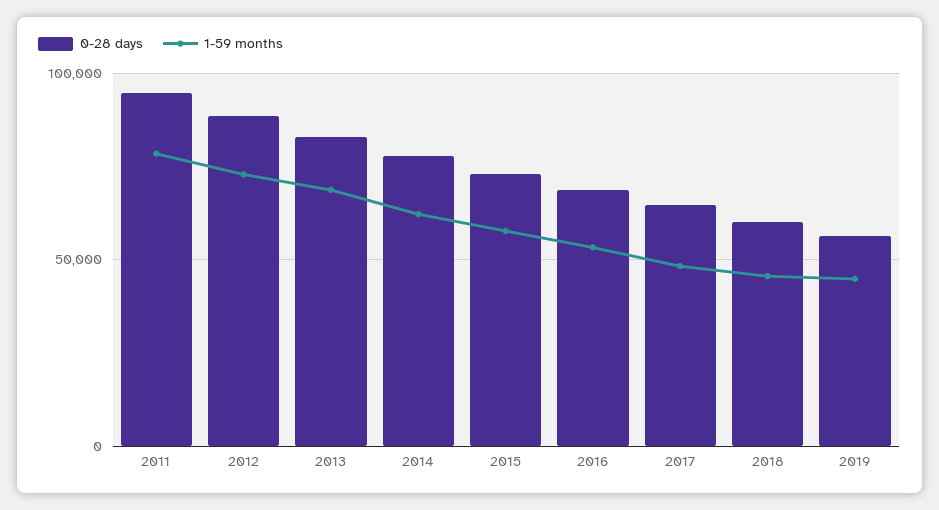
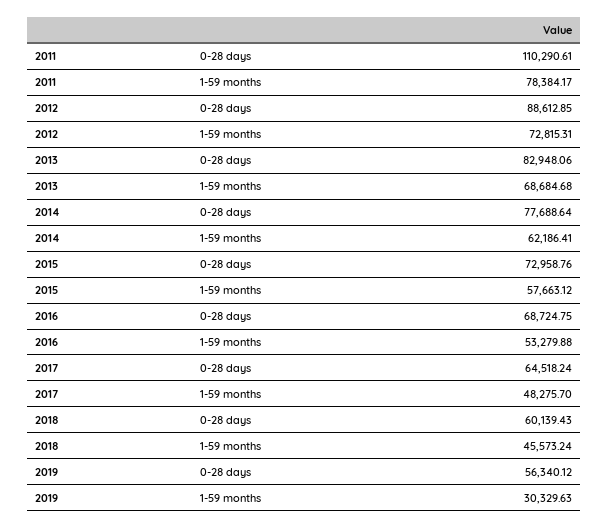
  {
    "0-28 days": {
-     "2011": 95000,
+     "2011": 110290.61,
      "2012": 88612.85,
      "2013": 82948.06,
      "2014": 77688.64,
      "2015": 72958.76,
      "2016": 68724.75,
      "2017": 64518.24,
      "2018": 60139.43,
      "2019": 56340.12
    },
    "1-59 months": {
      "2011": 78384.17,
      "2012": 72815.31,
      "2013": 68684.68,
      "2014": 62186.41,
      "2015": 57663.12,
      "2016": 53279.88,
      "2017": 48275.7,
      "2018": 45573.24,
-     "2019": 45000
+     "2019": 30329.63
    }
  }

